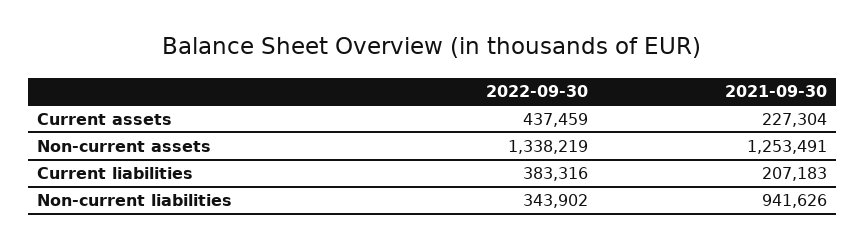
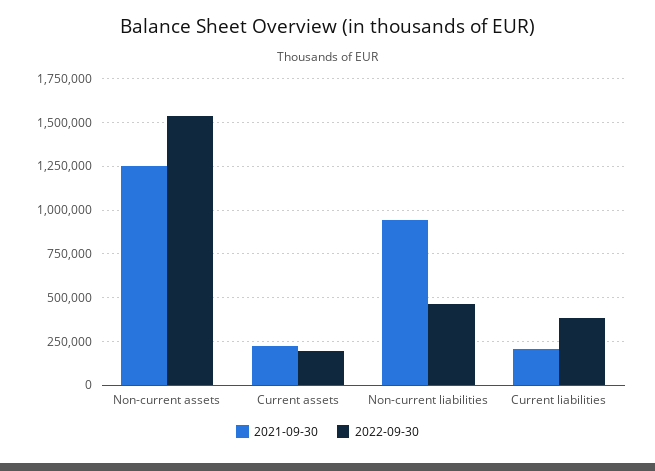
  {
    "2022-09-30": {
-     "Current assets": 437459,
+     "Current assets": 200000,
-     "Non-current assets": 1338219,
+     "Non-current assets": 1550000,
      "Current liabilities": 383316,
-     "Non-current liabilities": 343902
+     "Non-current liabilities": 450000
    },
    "2021-09-30": {
      "Current assets": 227304,
      "Non-current assets": 1253491,
      "Current liabilities": 207183,
      "Non-current liabilities": 941626
    }
  }

